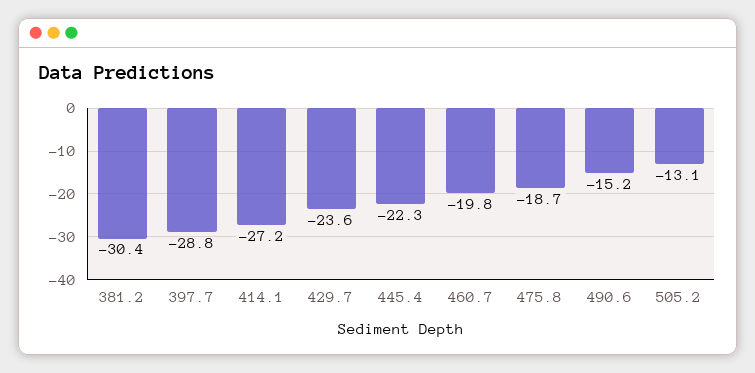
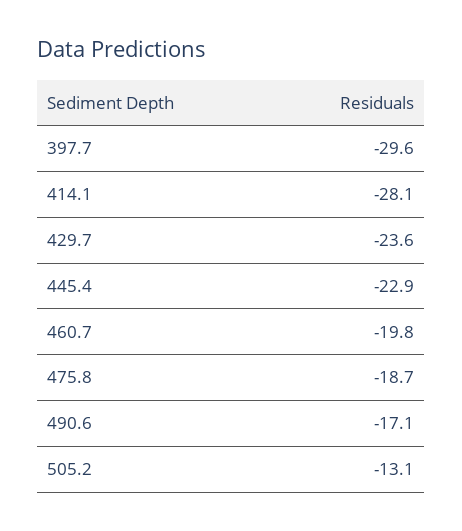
  {
-   "381.2": -30.4,
-   "397.7": -28.8,
+   "397.7": -29.6,
-   "414.1": -27.2,
+   "414.1": -28.1,
    "429.7": -23.6,
-   "445.4": -22.3,
+   "445.4": -22.9,
    "460.7": -19.8,
    "475.8": -18.7,
-   "490.6": -15.2,
+   "490.6": -17.1,
    "505.2": -13.1
  }

